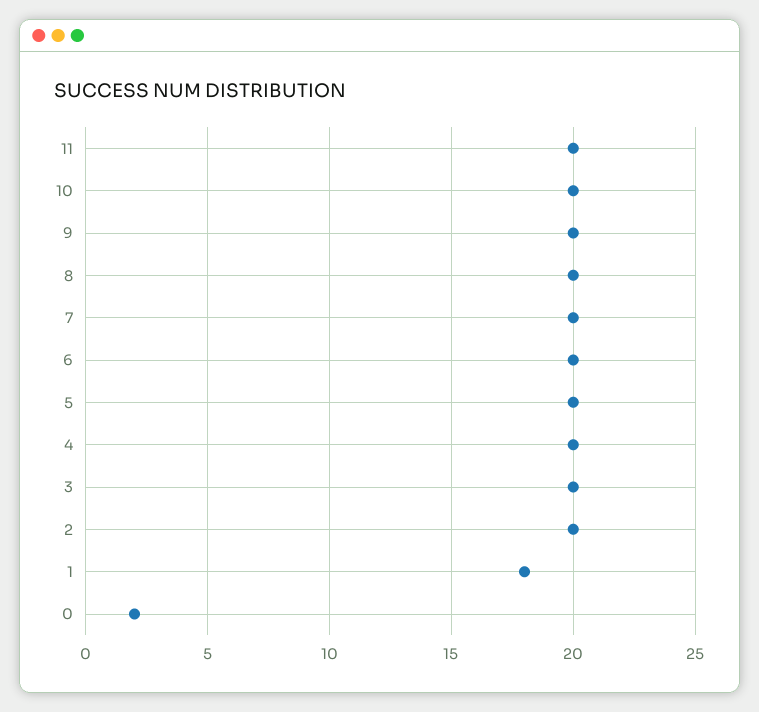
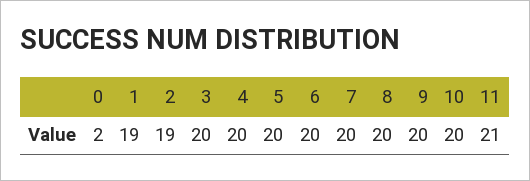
  {
-   "11": 20,
+   "11": 21,
    "10": 20,
    "9": 20,
    "8": 20,
    "7": 20,
    "6": 20,
    "5": 20,
    "4": 20,
    "3": 20,
-   "2": 20,
+   "2": 19,
-   "1": 18,
+   "1": 19,
    "0": 2
  }

